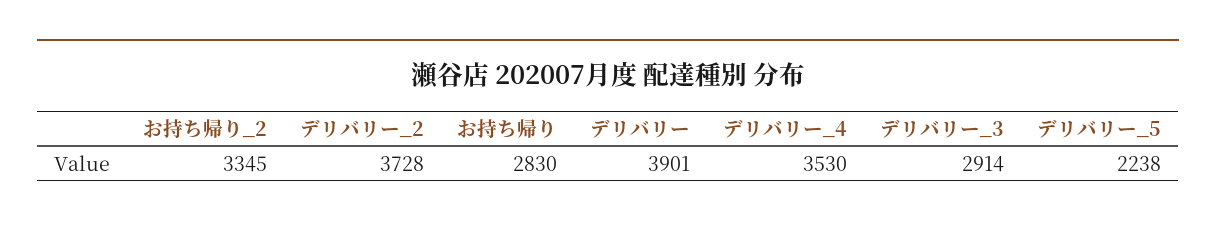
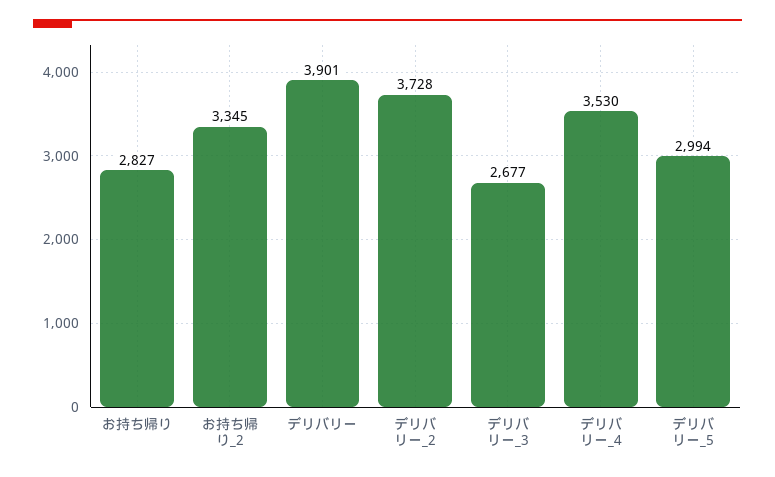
  {
    "お持ち帰り_2": 3345,
    "デリバリー_2": 3728,
-   "お持ち帰り": 2830,
+   "お持ち帰り": 2827,
    "デリバリー": 3901,
    "デリバリー_4": 3530,
-   "デリバリー_3": 2914,
+   "デリバリー_3": 2677,
-   "デリバリー_5": 2238
+   "デリバリー_5": 2994
  }

